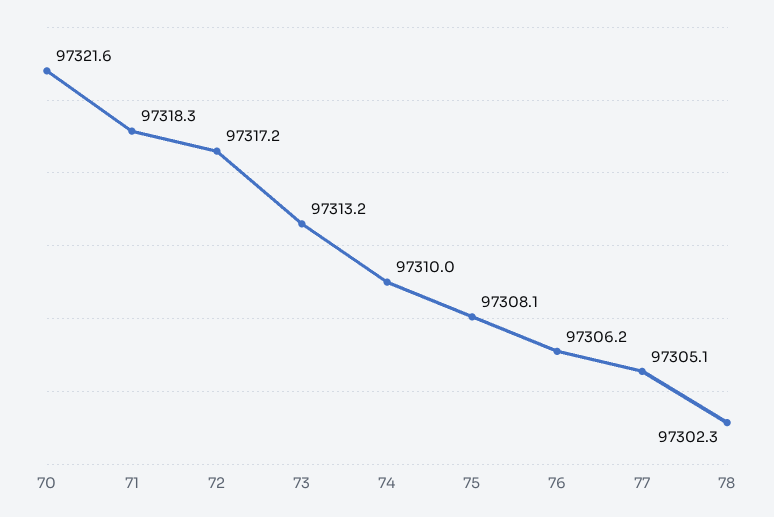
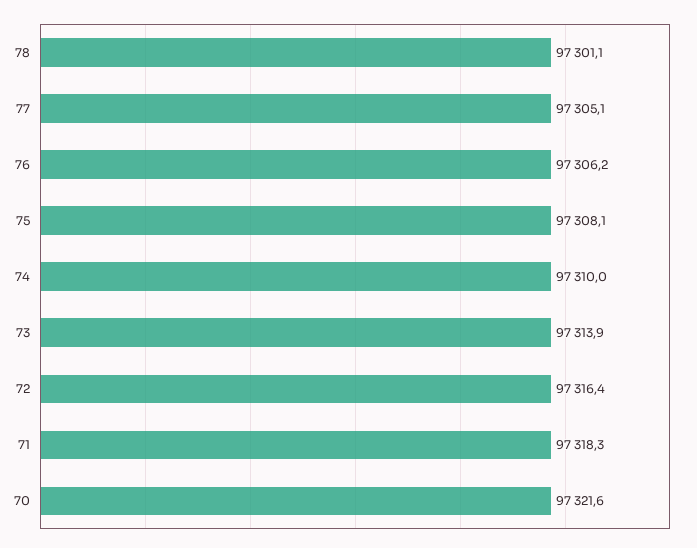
  {
    "70": 97321.6,
    "71": 97318.3,
-   "72": 97317.2,
+   "72": 97316.4,
-   "73": 97313.2,
+   "73": 97313.9,
    "74": 97310,
    "75": 97308.1,
    "76": 97306.2,
    "77": 97305.1,
-   "78": 97302.3
+   "78": 97301.1
  }

